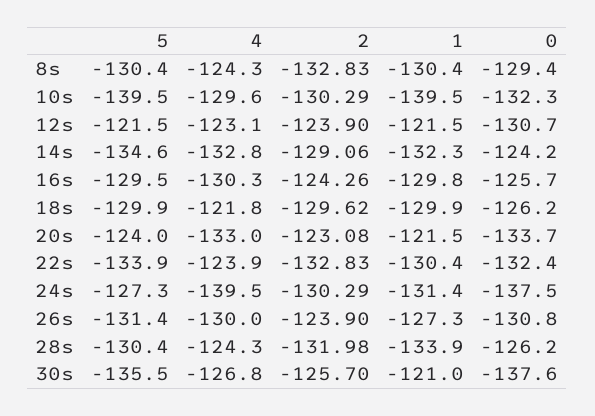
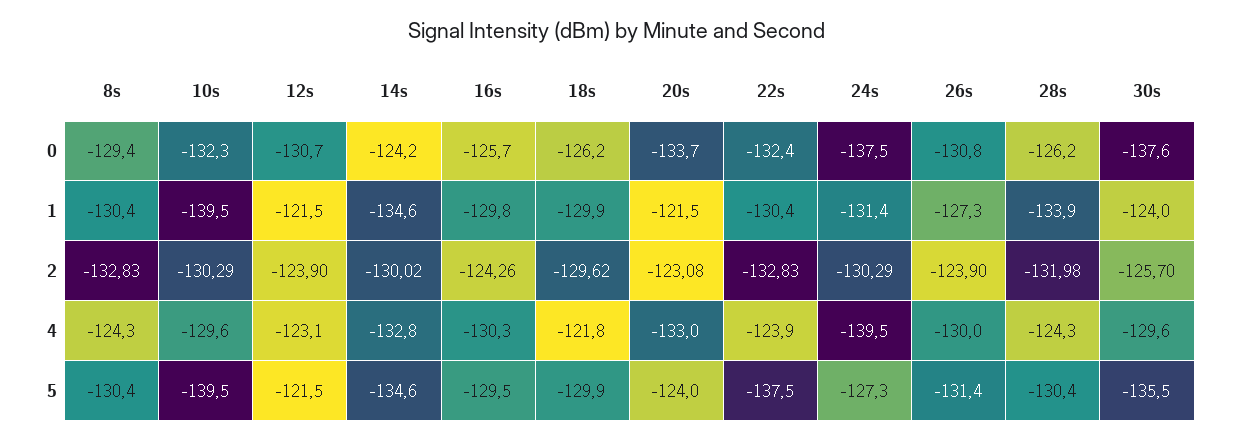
  {
    "5": {
      "8s": -130.4,
      "10s": -139.5,
      "12s": -121.5,
      "14s": -134.6,
      "16s": -129.5,
      "18s": -129.9,
      "20s": -124,
-     "22s": -133.9,
+     "22s": -137.5,
      "24s": -127.3,
      "26s": -131.4,
      "28s": -130.4,
      "30s": -135.5
    },
    "4": {
      "8s": -124.3,
      "10s": -129.6,
      "12s": -123.1,
      "14s": -132.8,
      "16s": -130.3,
      "18s": -121.8,
      "20s": -133,
      "22s": -123.9,
      "24s": -139.5,
      "26s": -130,
      "28s": -124.3,
-     "30s": -126.8
+     "30s": -129.6
    },
    "2": {
      "8s": -132.83,
      "10s": -130.29,
      "12s": -123.9,
-     "14s": -129.06,
+     "14s": -130.02,
      "16s": -124.26,
      "18s": -129.62,
      "20s": -123.08,
      "22s": -132.83,
      "24s": -130.29,
      "26s": -123.9,
      "28s": -131.98,
      "30s": -125.7
    },
    "1": {
      "8s": -130.4,
      "10s": -139.5,
      "12s": -121.5,
-     "14s": -132.3,
+     "14s": -134.6,
      "16s": -129.8,
      "18s": -129.9,
      "20s": -121.5,
      "22s": -130.4,
      "24s": -131.4,
      "26s": -127.3,
      "28s": -133.9,
-     "30s": -121
+     "30s": -124
    },
    "0": {
      "8s": -129.4,
      "10s": -132.3,
      "12s": -130.7,
      "14s": -124.2,
      "16s": -125.7,
      "18s": -126.2,
      "20s": -133.7,
      "22s": -132.4,
      "24s": -137.5,
      "26s": -130.8,
      "28s": -126.2,
      "30s": -137.6
    }
  }

